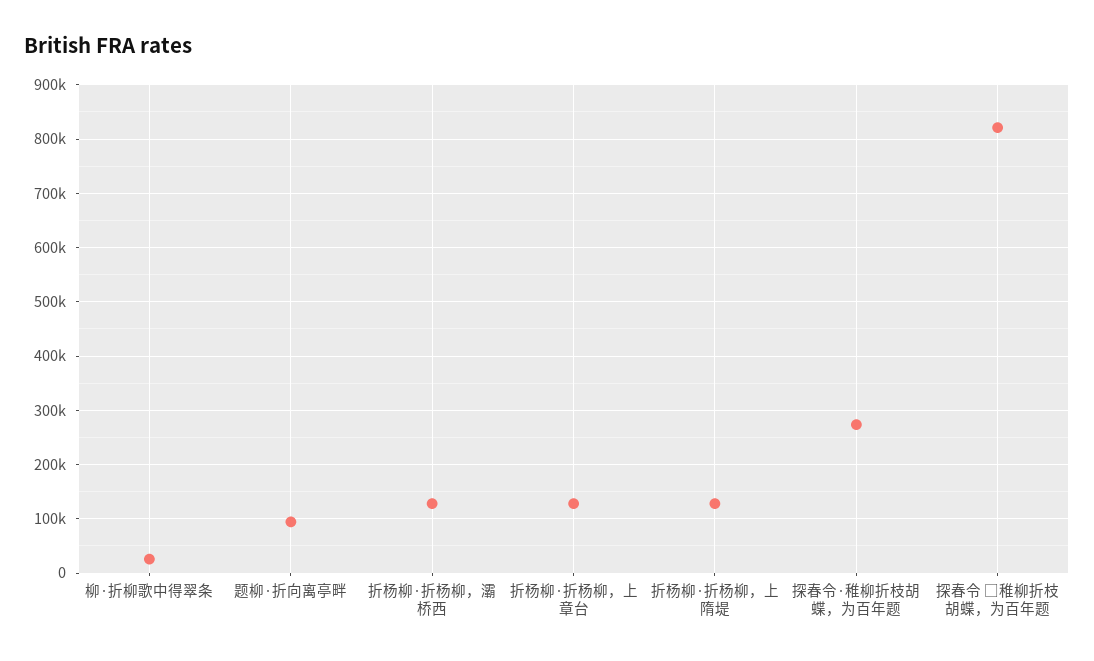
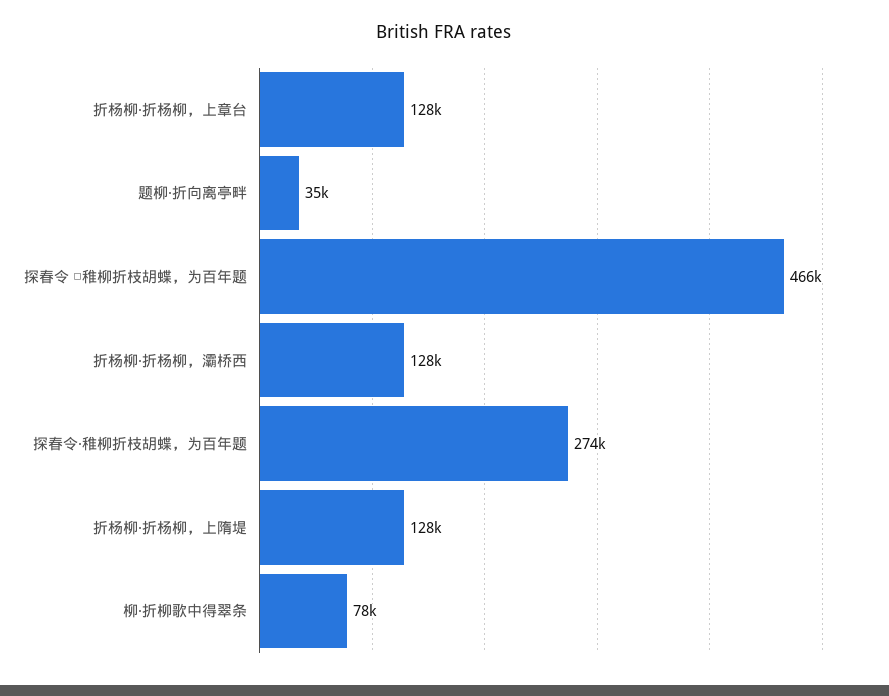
  {
-   "柳·折柳歌中得翠条": 20000,
+   "柳·折柳歌中得翠条": 78000,
-   "题柳·折向离亭畔": 100000,
+   "题柳·折向离亭畔": 35000,
    "折杨柳·折杨柳，灞桥西": 128000,
    "折杨柳·折杨柳，上章台": 128000,
    "折杨柳·折杨柳，上隋堤": 128000,
    "探春令·稚柳折枝胡蝶，为百年题": 274000,
-   "探春令 □稚柳折枝胡蝶，为百年题": 820000
+   "探春令 □稚柳折枝胡蝶，为百年题": 466000
  }

